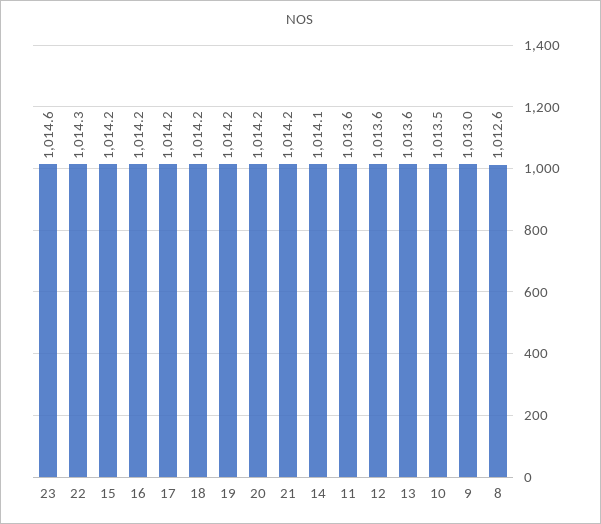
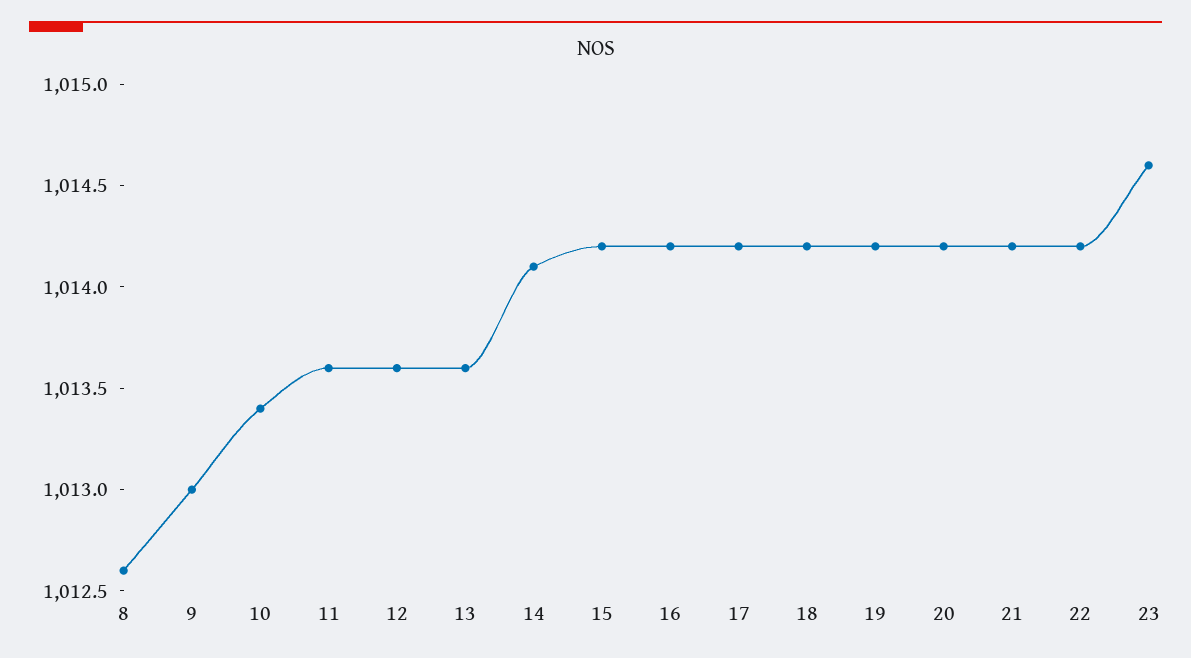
  {
    "23": 1014.6,
-   "22": 1014.3,
+   "22": 1014.2,
    "15": 1014.2,
    "16": 1014.2,
    "17": 1014.2,
    "18": 1014.2,
    "19": 1014.2,
    "20": 1014.2,
    "21": 1014.2,
    "14": 1014.1,
    "11": 1013.6,
    "12": 1013.6,
    "13": 1013.6,
-   "10": 1013.5,
+   "10": 1013.4,
    "9": 1013,
    "8": 1012.6
  }

